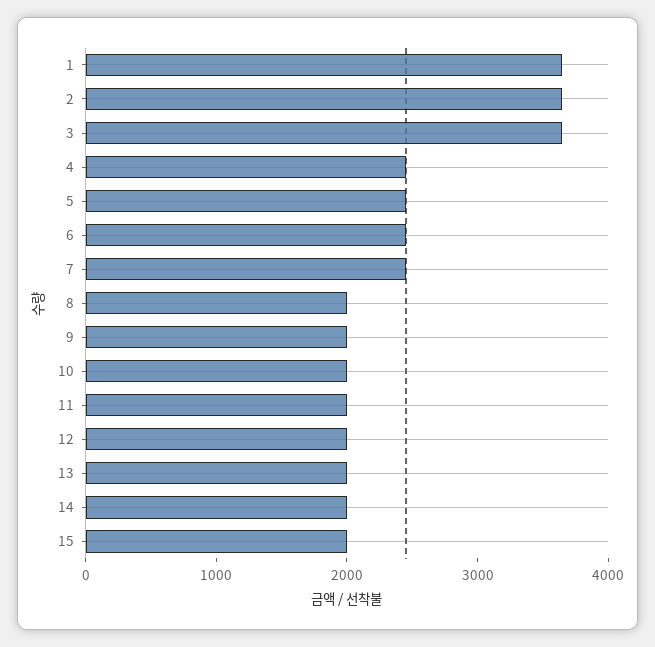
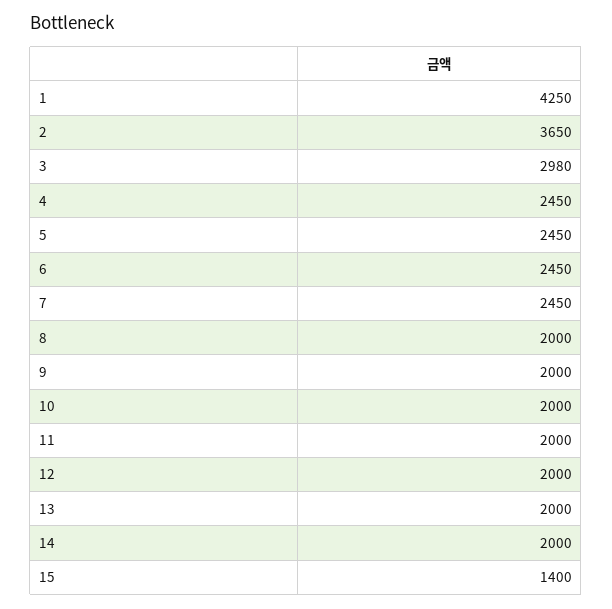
  {
-   "1": 3600,
+   "1": 4250,
    "2": 3650,
-   "3": 3600,
+   "3": 2980,
    "4": 2450,
    "5": 2450,
    "6": 2450,
    "7": 2450,
    "8": 2000,
    "9": 2000,
    "10": 2000,
    "11": 2000,
    "12": 2000,
    "13": 2000,
    "14": 2000,
-   "15": 2000
+   "15": 1400
  }

